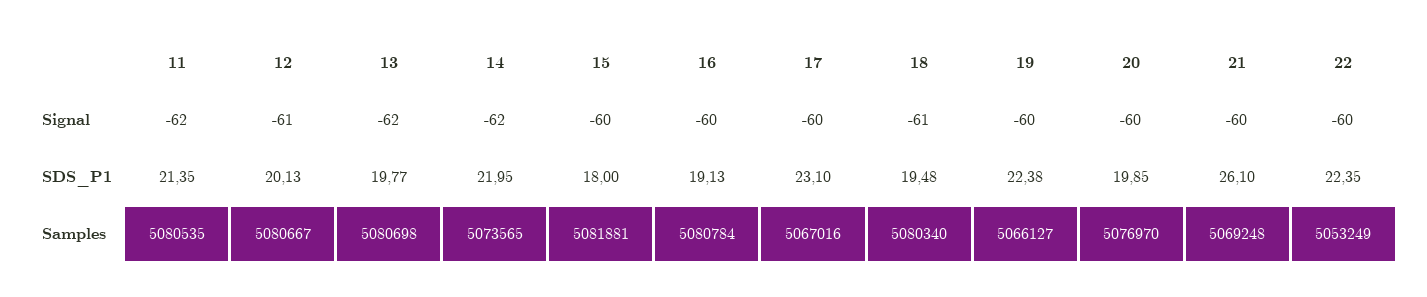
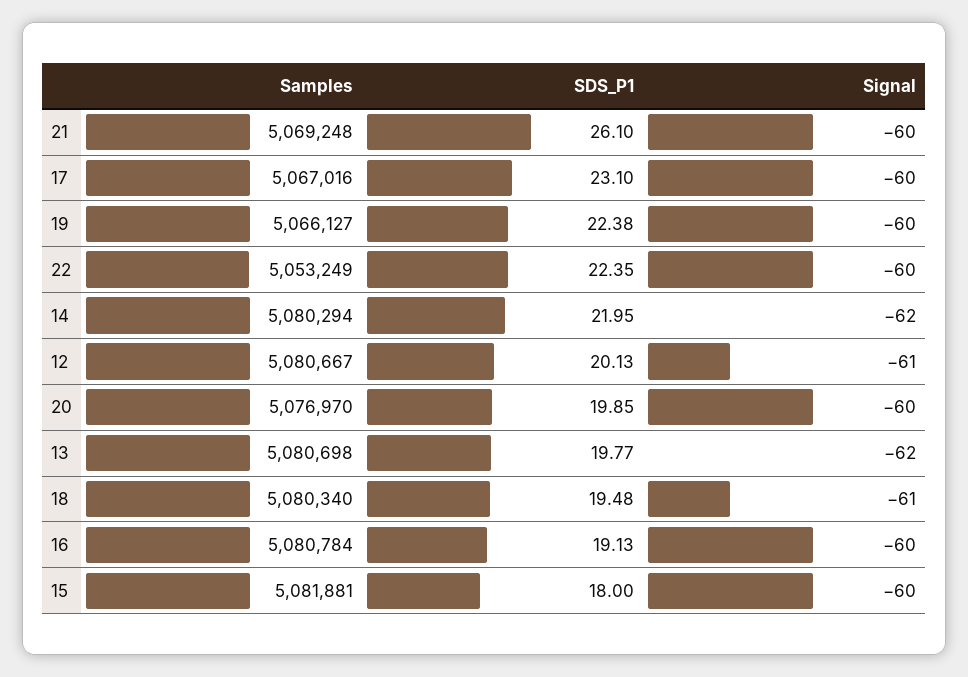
  {
-   "11": {
-     "Signal": -62,
-     "SDS_P1": 21.35,
-     "Samples": 5080535
-   },
    "12": {
      "Signal": -61,
      "SDS_P1": 20.13,
      "Samples": 5080667
    },
    "13": {
      "Signal": -62,
      "SDS_P1": 19.77,
      "Samples": 5080698
    },
    "14": {
      "Signal": -62,
      "SDS_P1": 21.95,
-     "Samples": 5073565
+     "Samples": 5080294
    },
    "15": {
      "Signal": -60,
      "SDS_P1": 18,
      "Samples": 5081881
    },
    "16": {
      "Signal": -60,
      "SDS_P1": 19.13,
      "Samples": 5080784
    },
    "17": {
      "Signal": -60,
      "SDS_P1": 23.1,
      "Samples": 5067016
    },
    "18": {
      "Signal": -61,
      "SDS_P1": 19.48,
      "Samples": 5080340
    },
    "19": {
      "Signal": -60,
      "SDS_P1": 22.38,
      "Samples": 5066127
    },
    "20": {
      "Signal": -60,
      "SDS_P1": 19.85,
      "Samples": 5076970
    },
    "21": {
      "Signal": -60,
      "SDS_P1": 26.1,
      "Samples": 5069248
    },
    "22": {
      "Signal": -60,
      "SDS_P1": 22.35,
      "Samples": 5053249
    }
  }

